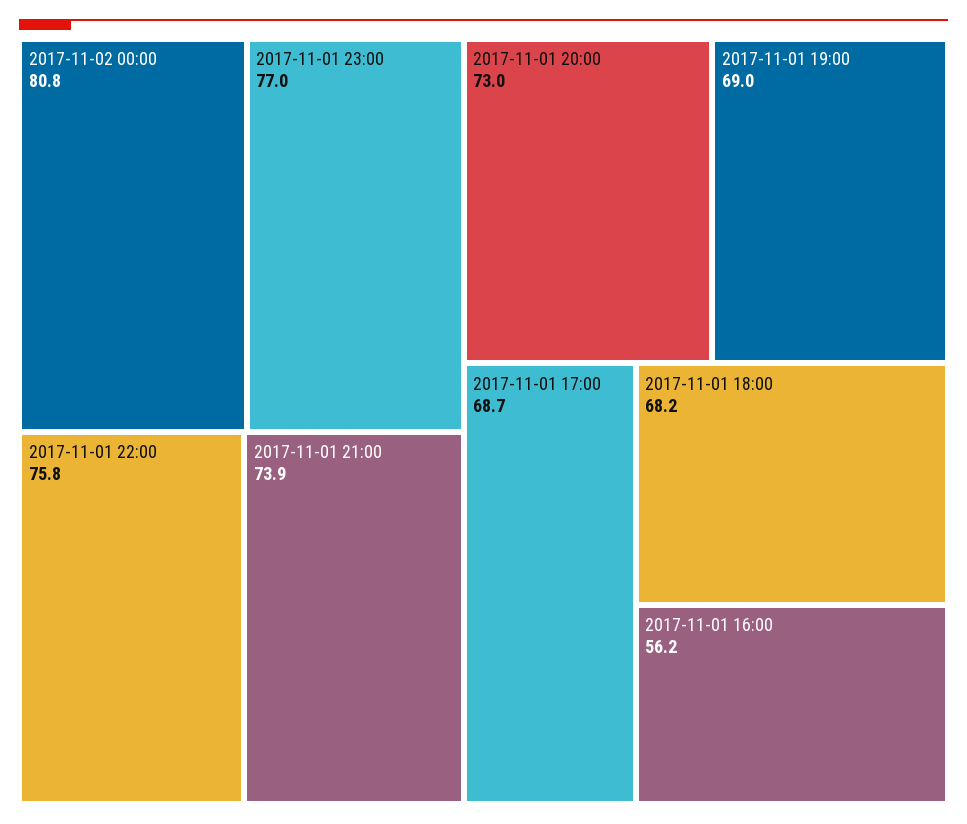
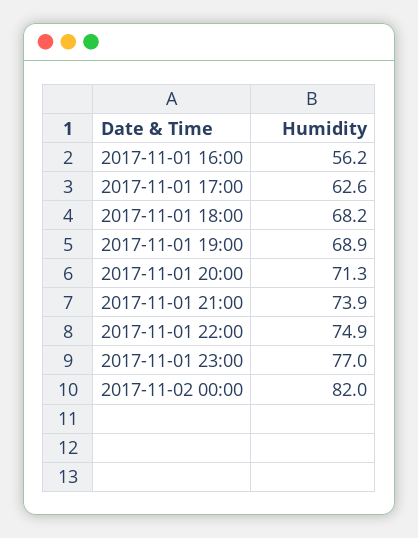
  {
-   "2017-11-02 00:00": 80.8,
+   "2017-11-02 00:00": 82,
    "2017-11-01 23:00": 77,
-   "2017-11-01 22:00": 75.8,
+   "2017-11-01 22:00": 74.9,
    "2017-11-01 21:00": 73.9,
-   "2017-11-01 20:00": 73,
+   "2017-11-01 20:00": 71.3,
-   "2017-11-01 19:00": 69,
+   "2017-11-01 19:00": 68.9,
-   "2017-11-01 17:00": 68.7,
+   "2017-11-01 17:00": 62.6,
    "2017-11-01 18:00": 68.2,
    "2017-11-01 16:00": 56.2
  }

